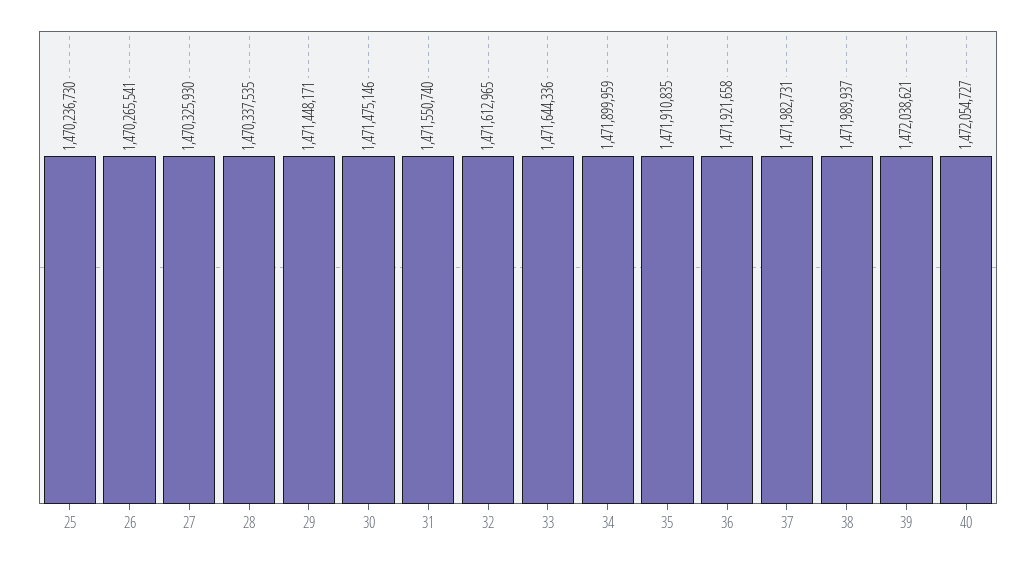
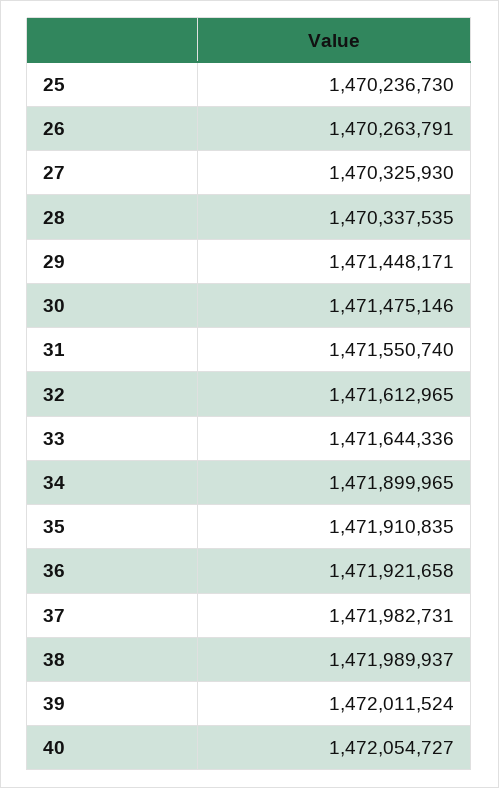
  {
    "25": 1470236730,
-   "26": 1470265541,
+   "26": 1470263791,
    "27": 1470325930,
    "28": 1470337535,
    "29": 1471448171,
    "30": 1471475146,
    "31": 1471550740,
    "32": 1471612965,
    "33": 1471644336,
-   "34": 1471899959,
+   "34": 1471899965,
    "35": 1471910835,
    "36": 1471921658,
    "37": 1471982731,
    "38": 1471989937,
-   "39": 1472038621,
+   "39": 1472011524,
    "40": 1472054727
  }

